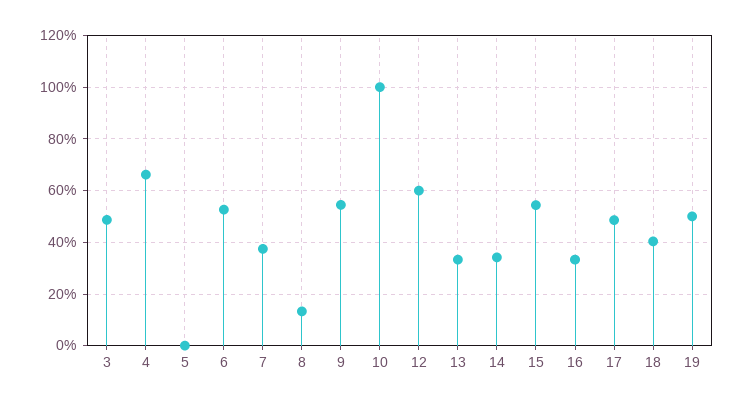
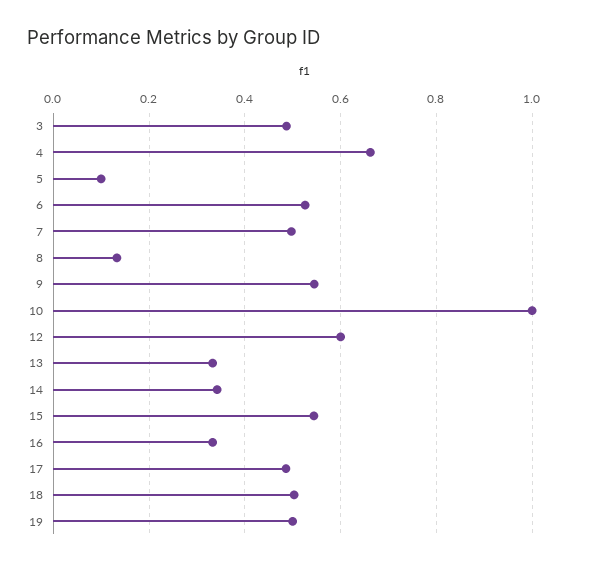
  {
    "3": 0.48,
    "4": 0.66,
-   "5": 0,
+   "5": 0.1,
    "6": 0.52,
-   "7": 0.375,
+   "7": 0.5,
    "8": 0.14,
    "9": 0.54,
    "10": 1,
    "12": 0.6,
    "13": 0.34,
    "14": 0.34,
    "15": 0.54,
    "16": 0.34,
    "17": 0.48,
-   "18": 0.4,
+   "18": 0.5,
    "19": 0.5
  }

